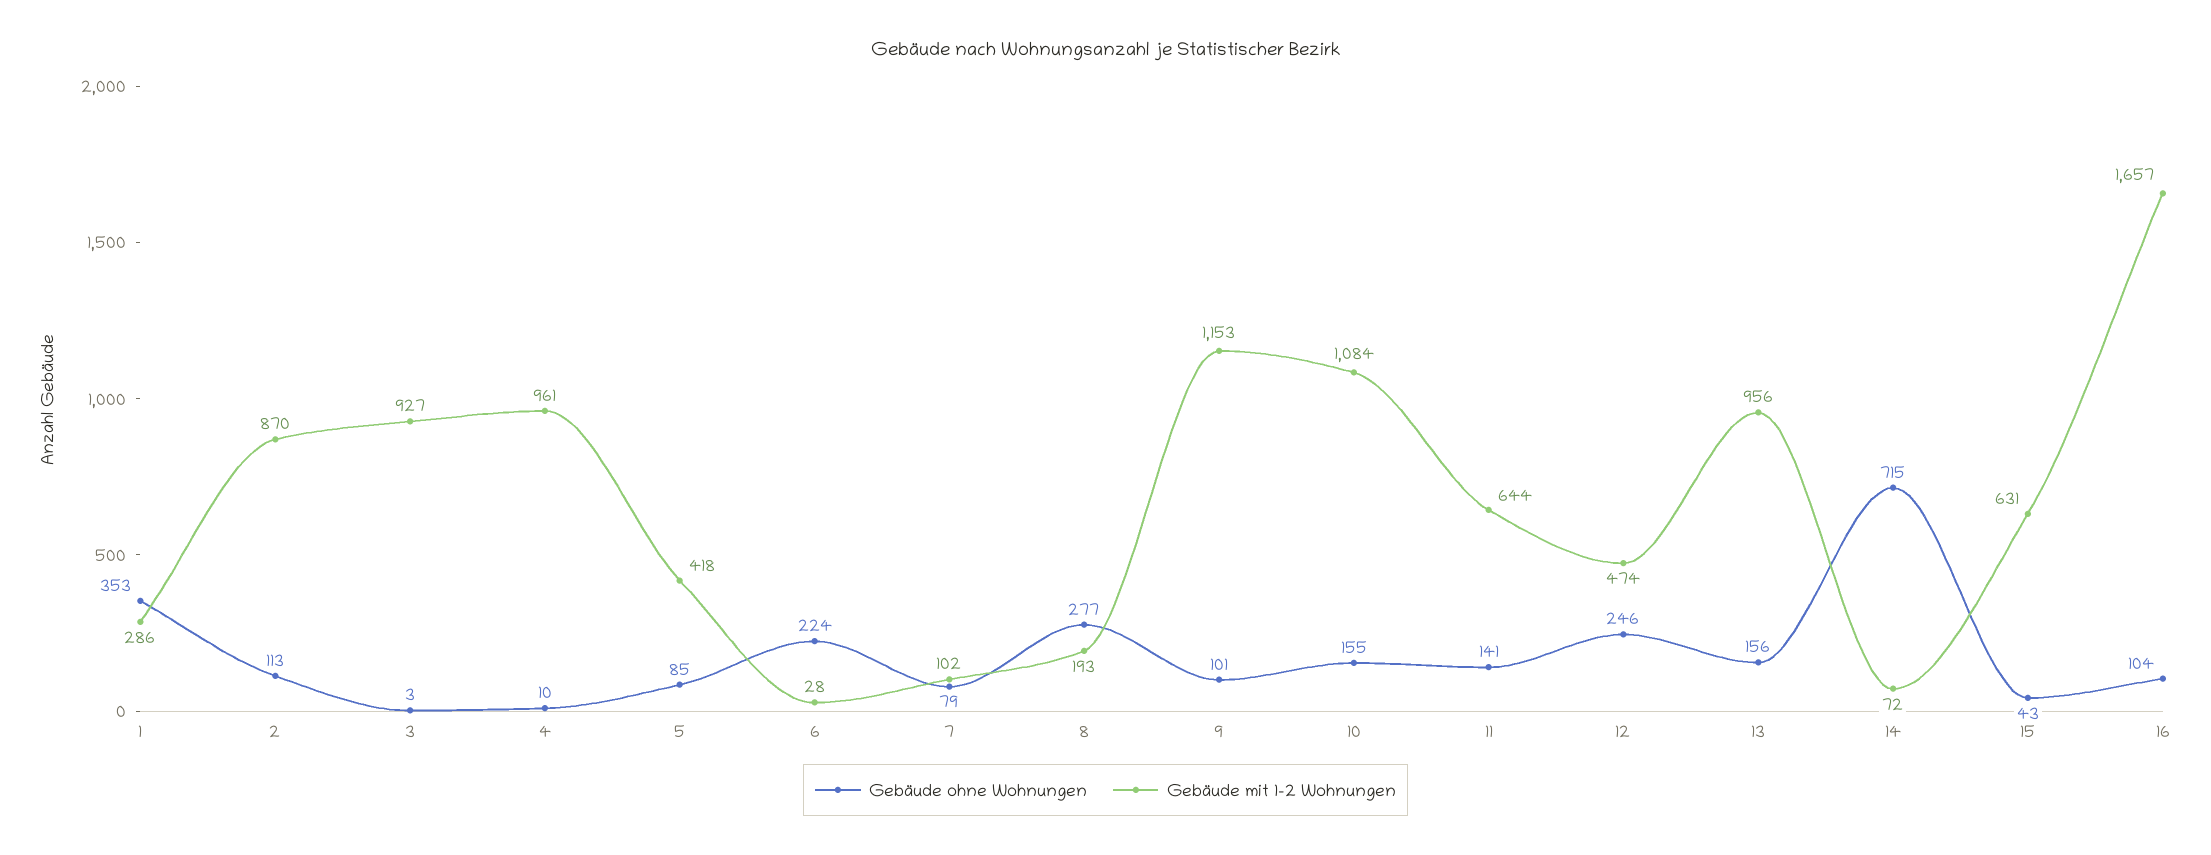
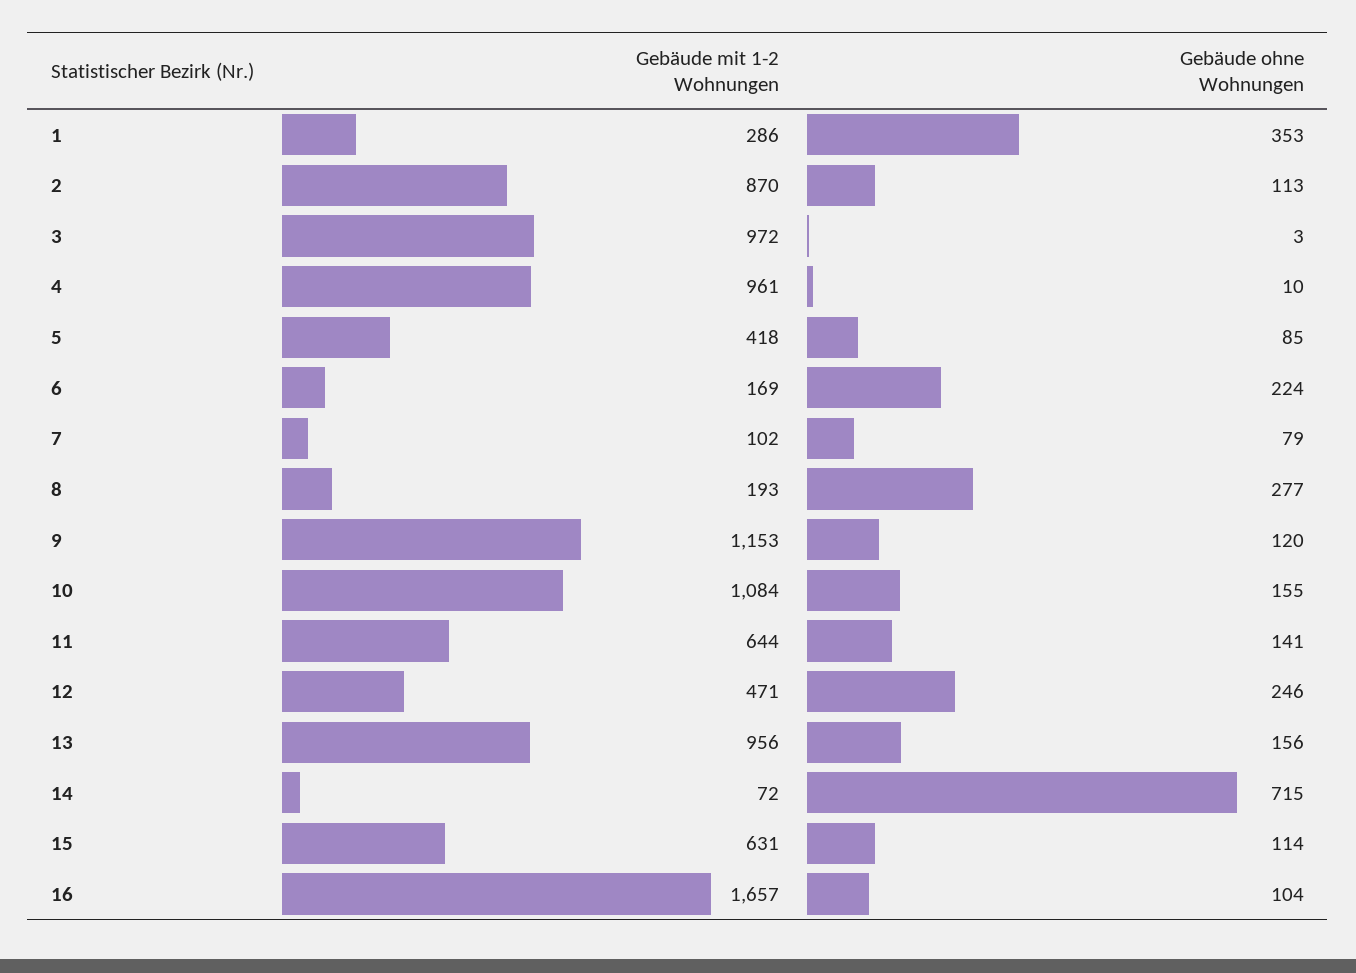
  {
    "Gebäude ohne Wohnungen": {
      "1": 353,
      "2": 113,
      "3": 3,
      "4": 10,
      "5": 85,
      "6": 224,
      "7": 79,
      "8": 277,
-     "9": 101,
+     "9": 120,
      "10": 155,
      "11": 141,
      "12": 246,
      "13": 156,
      "14": 715,
-     "15": 43,
+     "15": 114,
      "16": 104
    },
    "Gebäude mit 1-2 Wohnungen": {
      "1": 286,
      "2": 870,
-     "3": 927,
+     "3": 972,
      "4": 961,
      "5": 418,
-     "6": 28,
+     "6": 169,
      "7": 102,
      "8": 193,
      "9": 1153,
      "10": 1084,
      "11": 644,
-     "12": 474,
+     "12": 471,
      "13": 956,
      "14": 72,
      "15": 631,
      "16": 1657
    }
  }

